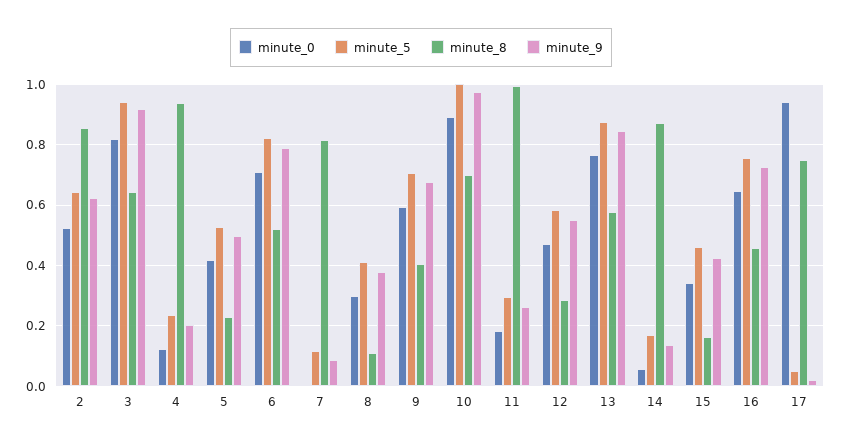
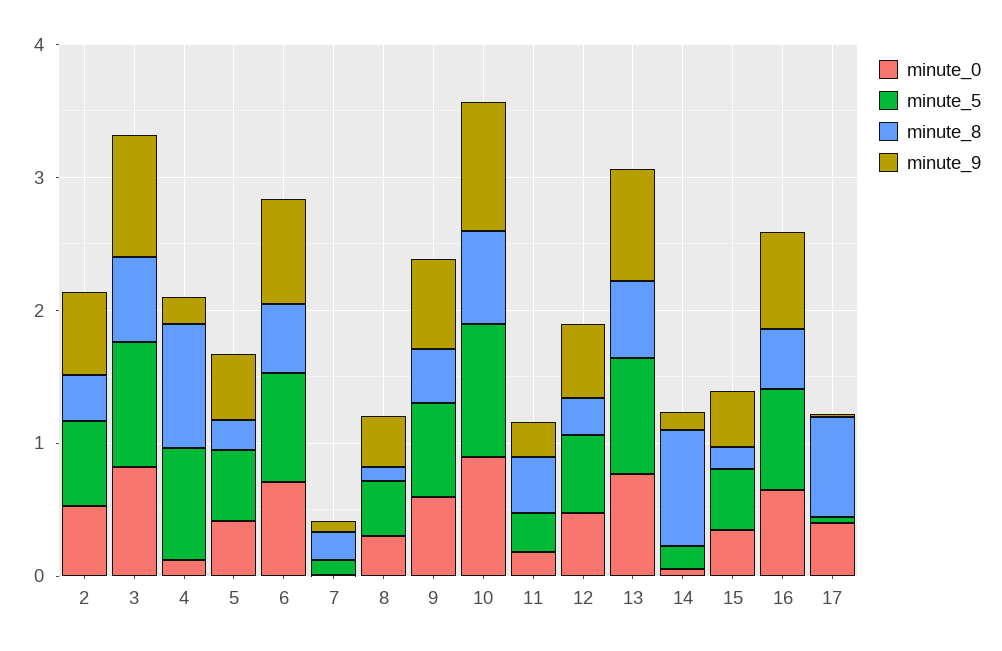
  {
    "minute_0": {
      "2": 0.52,
      "3": 0.82,
      "4": 0.12,
      "5": 0.42,
      "6": 0.7,
      "7": 0,
      "8": 0.3,
      "9": 0.6,
      "10": 0.9,
      "11": 0.18,
      "12": 0.48,
      "13": 0.76,
      "14": 0.06,
      "15": 0.34,
      "16": 0.64,
-     "17": 0.94
+     "17": 0.4
    },
    "minute_5": {
      "2": 0.64,
      "3": 0.94,
-     "4": 0.24,
+     "4": 0.8,
      "5": 0.52,
      "6": 0.82,
      "7": 0.12,
      "8": 0.42,
      "9": 0.7,
      "10": 1,
      "11": 0.3,
      "12": 0.58,
      "13": 0.88,
      "14": 0.18,
      "15": 0.46,
      "16": 0.76,
      "17": 0.04
    },
    "minute_8": {
-     "2": 0.86,
+     "2": 0.4,
      "3": 0.64,
      "4": 0.94,
      "5": 0.22,
      "6": 0.52,
-     "7": 0.82,
+     "7": 0.2,
      "8": 0.12,
      "9": 0.4,
      "10": 0.7,
-     "11": 1,
+     "11": 0.4,
      "12": 0.28,
      "13": 0.58,
      "14": 0.88,
      "15": 0.16,
      "16": 0.46,
      "17": 0.74
    },
    "minute_9": {
      "2": 0.62,
      "3": 0.92,
      "4": 0.2,
      "5": 0.5,
      "6": 0.78,
      "7": 0.08,
      "8": 0.38,
      "9": 0.68,
      "10": 0.98,
      "11": 0.26,
      "12": 0.56,
      "13": 0.84,
      "14": 0.14,
      "15": 0.42,
      "16": 0.72,
      "17": 0.02
    }
  }

